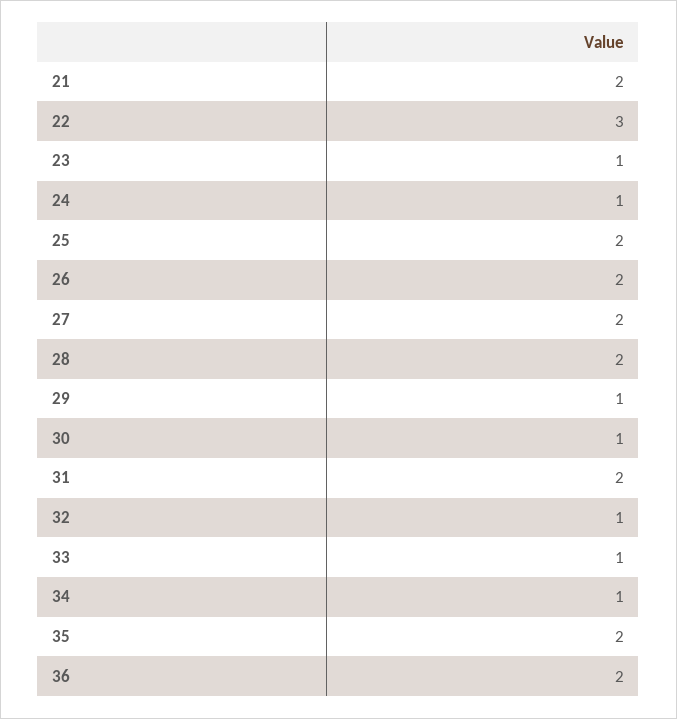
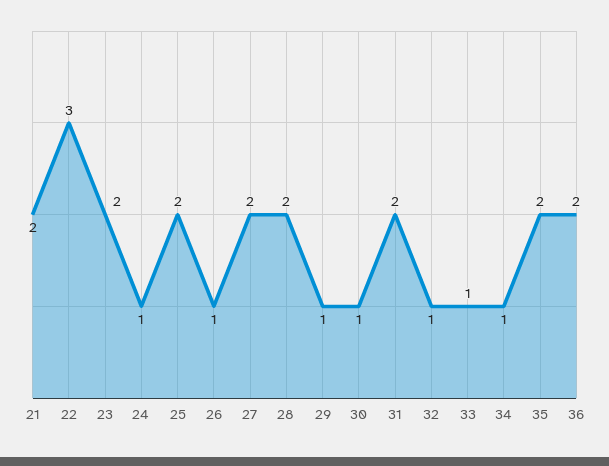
  {
    "21": 2,
    "22": 3,
-   "23": 1,
+   "23": 2,
    "24": 1,
    "25": 2,
-   "26": 2,
+   "26": 1,
    "27": 2,
    "28": 2,
    "29": 1,
    "30": 1,
    "31": 2,
    "32": 1,
    "33": 1,
    "34": 1,
    "35": 2,
    "36": 2
  }

